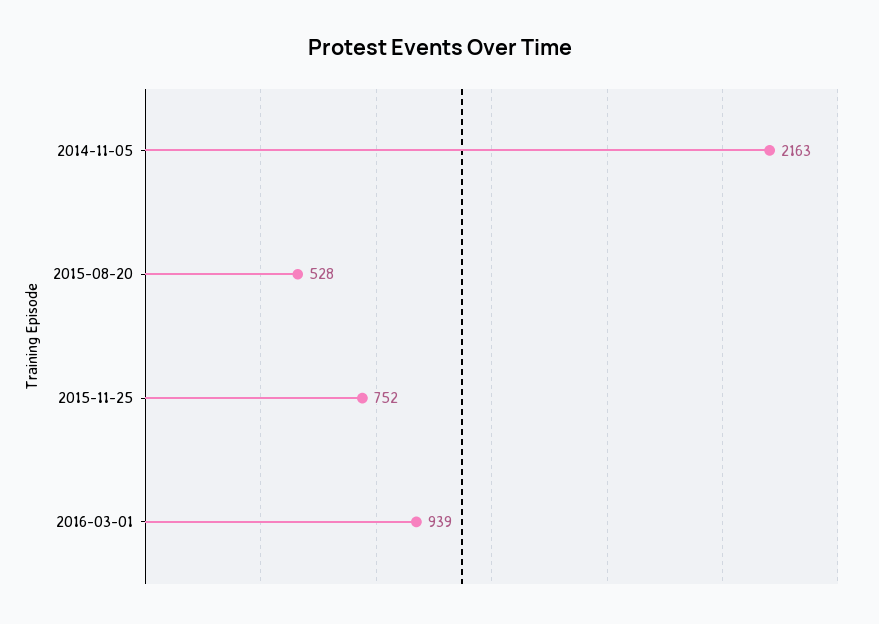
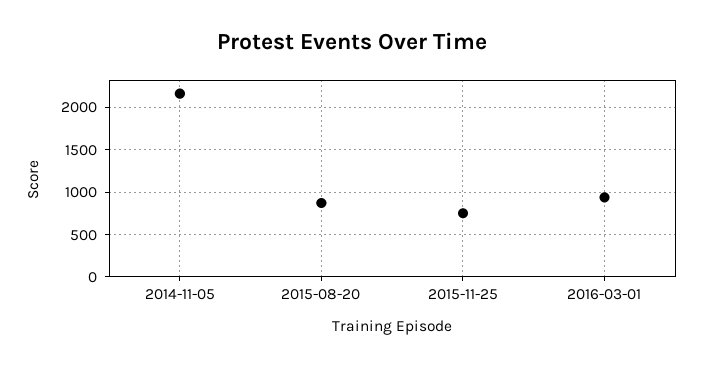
  {
    "2014-11-05": 2163,
-   "2015-08-20": 528,
+   "2015-08-20": 900,
    "2015-11-25": 752,
    "2016-03-01": 939
  }

